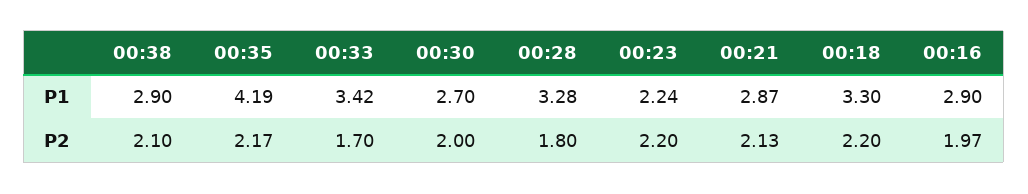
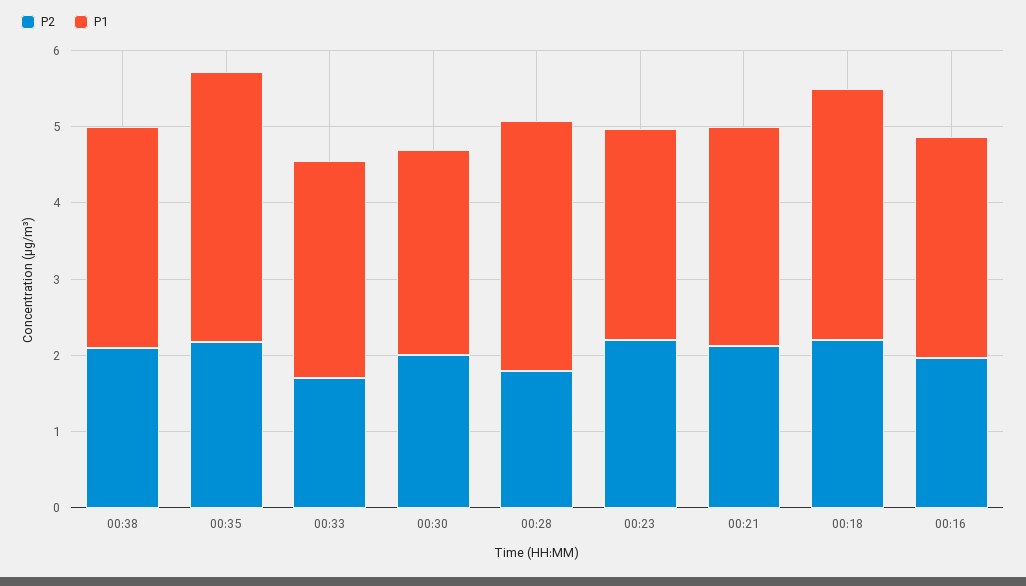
  {
    "P1": {
      "00:38": 2.9,
-     "00:35": 4.19,
+     "00:35": 3.6,
-     "00:33": 3.42,
+     "00:33": 2.8,
      "00:30": 2.7,
      "00:28": 3.28,
-     "00:23": 2.24,
+     "00:23": 2.8,
      "00:21": 2.87,
      "00:18": 3.3,
      "00:16": 2.9
    },
    "P2": {
      "00:38": 2.1,
      "00:35": 2.17,
      "00:33": 1.7,
      "00:30": 2,
      "00:28": 1.8,
      "00:23": 2.2,
      "00:21": 2.13,
      "00:18": 2.2,
      "00:16": 1.97
    }
  }

